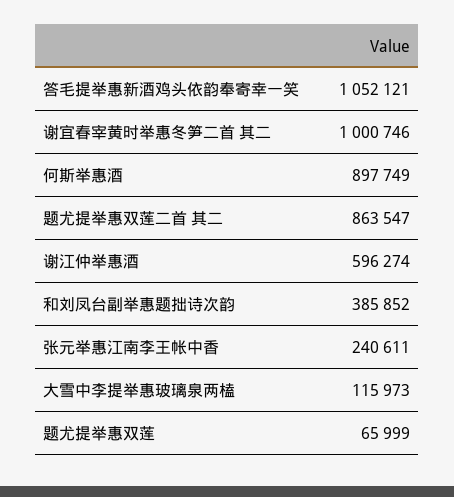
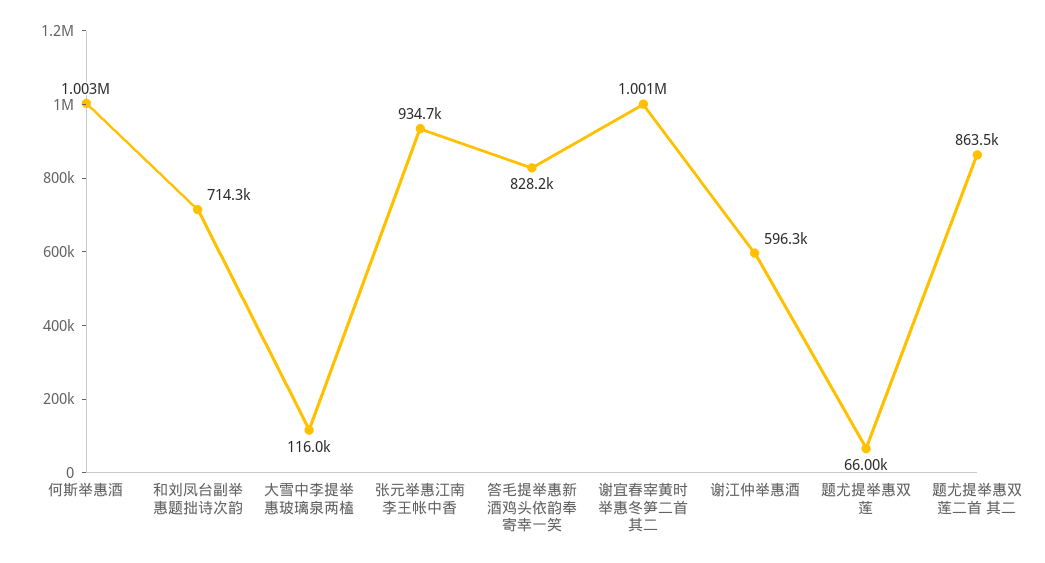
  {
-   "答毛提举惠新酒鸡头依韵奉寄幸一笑": 1052121,
+   "答毛提举惠新酒鸡头依韵奉寄幸一笑": 828200,
    "谢宜春宰黄时举惠冬笋二首 其二": 1000746,
-   "何斯举惠酒": 897749,
+   "何斯举惠酒": 1003000,
    "题尤提举惠双莲二首 其二": 863547,
    "谢江仲举惠酒": 596274,
-   "和刘凤台副举惠题拙诗次韵": 385852,
+   "和刘凤台副举惠题拙诗次韵": 714300,
-   "张元举惠江南李王帐中香": 240611,
+   "张元举惠江南李王帐中香": 934700,
    "大雪中李提举惠玻璃泉两榼": 115973,
    "题尤提举惠双莲": 65999
  }

